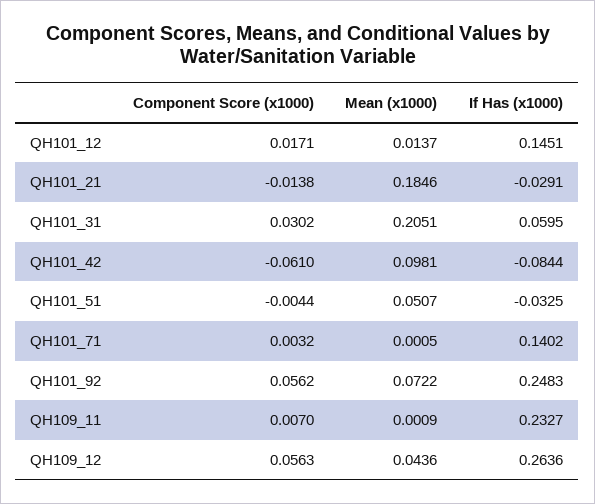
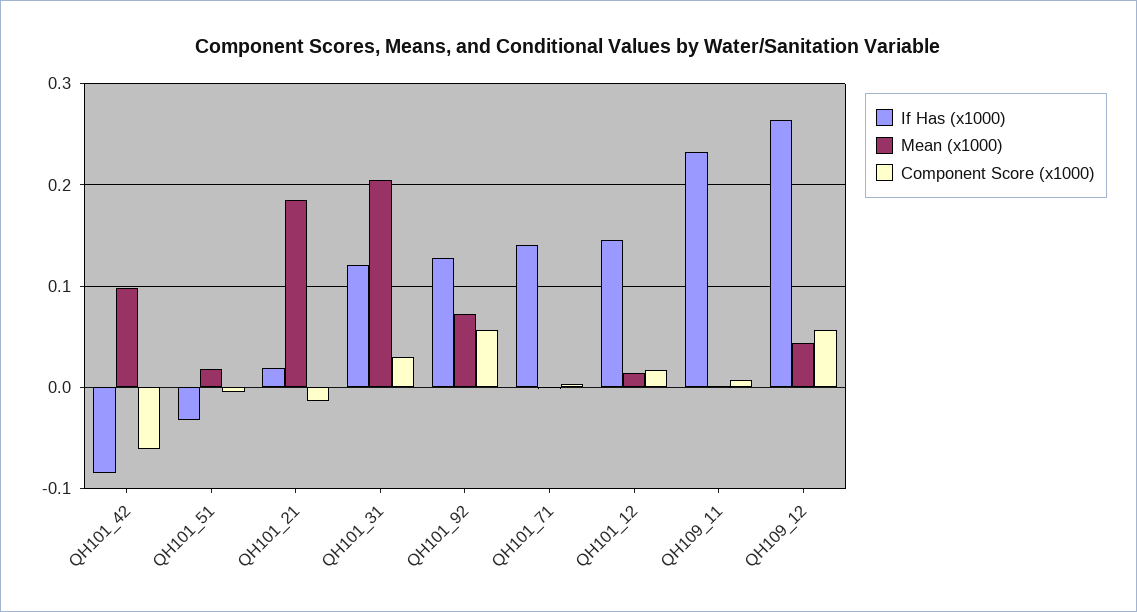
  {
    "Component Score (x1000)": {
      "QH101_12": 0.0171,
      "QH101_21": -0.0138,
      "QH101_31": 0.0302,
      "QH101_42": -0.061,
      "QH101_51": -0.0044,
      "QH101_71": 0.0032,
      "QH101_92": 0.0562,
      "QH109_11": 0.007,
      "QH109_12": 0.0563
    },
    "Mean (x1000)": {
      "QH101_12": 0.0137,
      "QH101_21": 0.1846,
      "QH101_31": 0.2051,
      "QH101_42": 0.0981,
-     "QH101_51": 0.0507,
+     "QH101_51": 0.02,
      "QH101_71": 0.0005,
      "QH101_92": 0.0722,
      "QH109_11": 0.0009,
      "QH109_12": 0.0436
    },
    "If Has (x1000)": {
      "QH101_12": 0.1451,
-     "QH101_21": -0.0291,
+     "QH101_21": 0.02,
-     "QH101_31": 0.0595,
+     "QH101_31": 0.12,
      "QH101_42": -0.0844,
      "QH101_51": -0.0325,
      "QH101_71": 0.1402,
-     "QH101_92": 0.2483,
+     "QH101_92": 0.13,
      "QH109_11": 0.2327,
      "QH109_12": 0.2636
    }
  }

